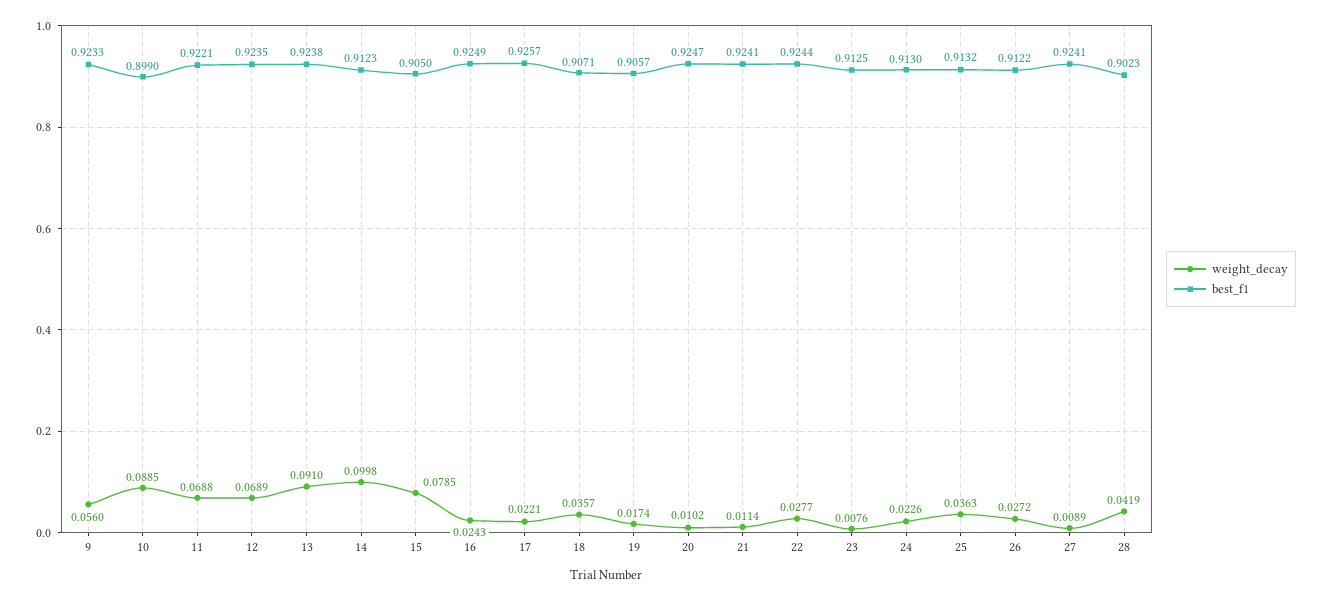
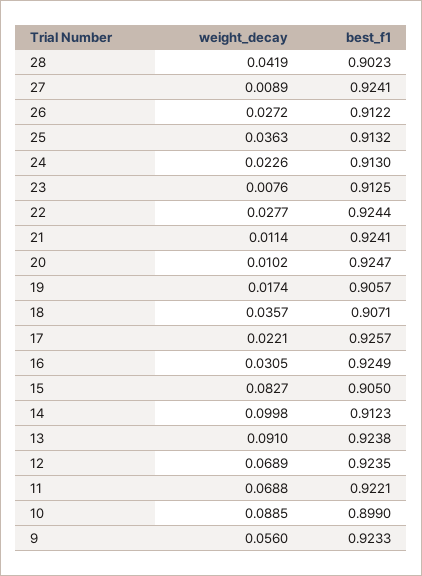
  {
    "weight_decay": {
      "9": 0.056,
      "10": 0.0885,
      "11": 0.0688,
      "12": 0.0689,
      "13": 0.091,
      "14": 0.0998,
-     "15": 0.0785,
+     "15": 0.0827,
-     "16": 0.0243,
+     "16": 0.0305,
      "17": 0.0221,
      "18": 0.0357,
      "19": 0.0174,
      "20": 0.0102,
      "21": 0.0114,
      "22": 0.0277,
      "23": 0.0076,
      "24": 0.0226,
      "25": 0.0363,
      "26": 0.0272,
      "27": 0.0089,
      "28": 0.0419
    },
    "best_f1": {
      "9": 0.9233,
      "10": 0.899,
      "11": 0.9221,
      "12": 0.9235,
      "13": 0.9238,
      "14": 0.9123,
      "15": 0.905,
      "16": 0.9249,
      "17": 0.9257,
      "18": 0.9071,
      "19": 0.9057,
      "20": 0.9247,
      "21": 0.9241,
      "22": 0.9244,
      "23": 0.9125,
      "24": 0.913,
      "25": 0.9132,
      "26": 0.9122,
      "27": 0.9241,
      "28": 0.9023
    }
  }

